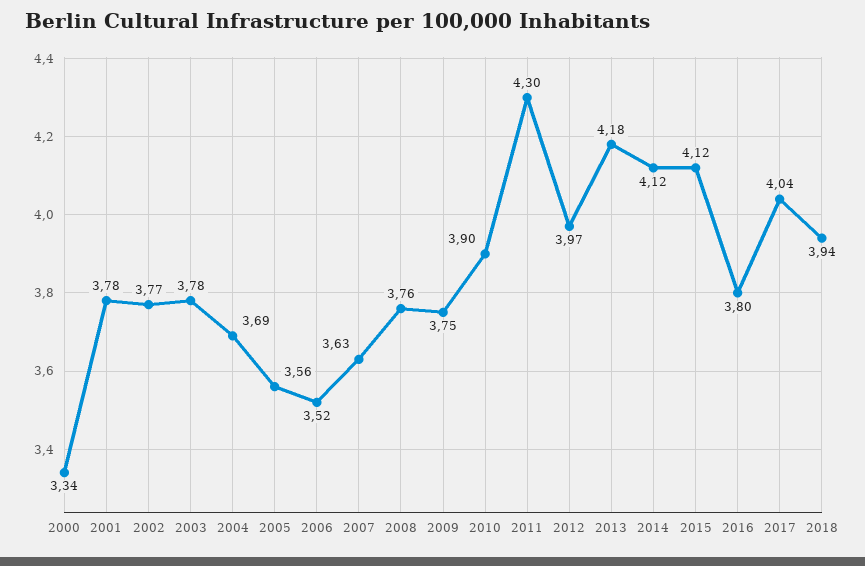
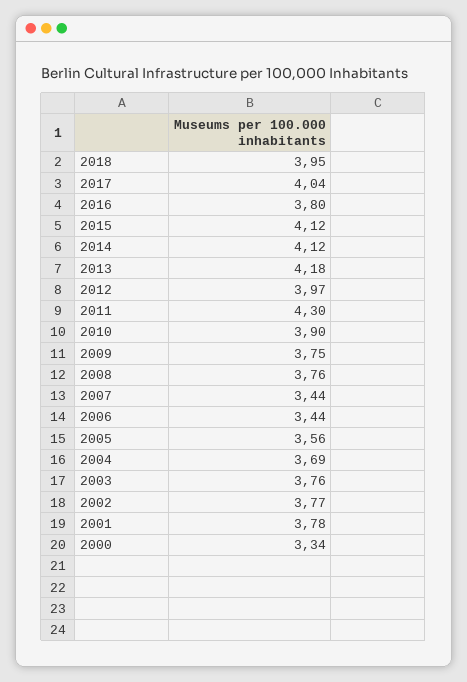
  {
    "2000": 3.34,
    "2001": 3.78,
    "2002": 3.77,
-   "2003": 3.78,
+   "2003": 3.76,
    "2004": 3.69,
    "2005": 3.56,
-   "2006": 3.52,
+   "2006": 3.44,
-   "2007": 3.63,
+   "2007": 3.44,
    "2008": 3.76,
    "2009": 3.75,
    "2010": 3.9,
    "2011": 4.3,
    "2012": 3.97,
    "2013": 4.18,
    "2014": 4.12,
    "2015": 4.12,
    "2016": 3.8,
    "2017": 4.04,
-   "2018": 3.94
+   "2018": 3.95
  }

